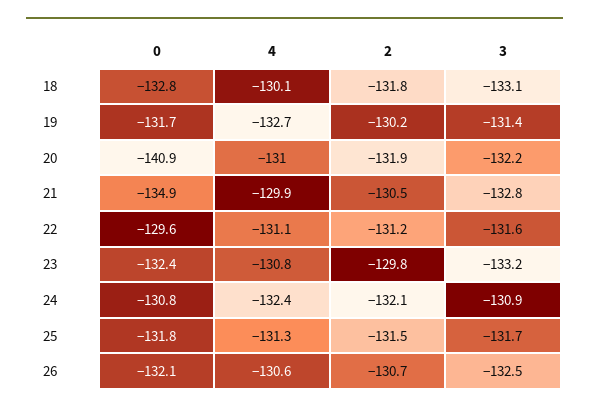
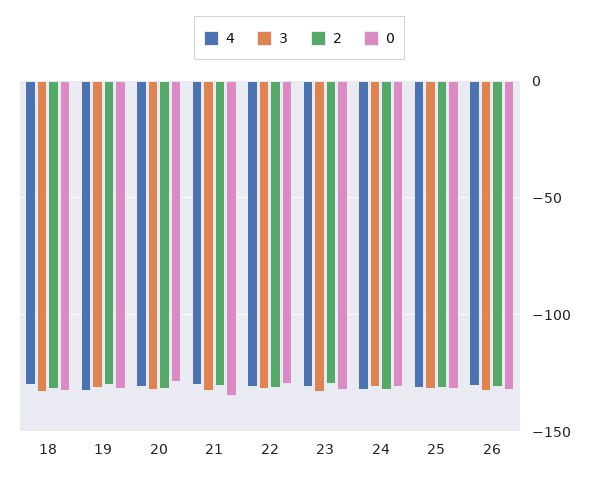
  {
    "0": {
      "18": -132.8,
      "19": -131.7,
-     "20": -140.9,
+     "20": -130,
      "21": -134.9,
      "22": -129.6,
      "23": -132.4,
      "24": -130.8,
      "25": -131.8,
      "26": -132.1
    },
    "4": {
      "18": -130.1,
      "19": -132.7,
      "20": -131,
      "21": -129.9,
      "22": -131.1,
      "23": -130.8,
      "24": -132.4,
      "25": -131.3,
      "26": -130.6
    },
    "2": {
      "18": -131.8,
      "19": -130.2,
      "20": -131.9,
      "21": -130.5,
      "22": -131.2,
      "23": -129.8,
      "24": -132.1,
      "25": -131.5,
      "26": -130.7
    },
    "3": {
      "18": -133.1,
      "19": -131.4,
      "20": -132.2,
      "21": -132.8,
      "22": -131.6,
      "23": -133.2,
      "24": -130.9,
      "25": -131.7,
      "26": -132.5
    }
  }

